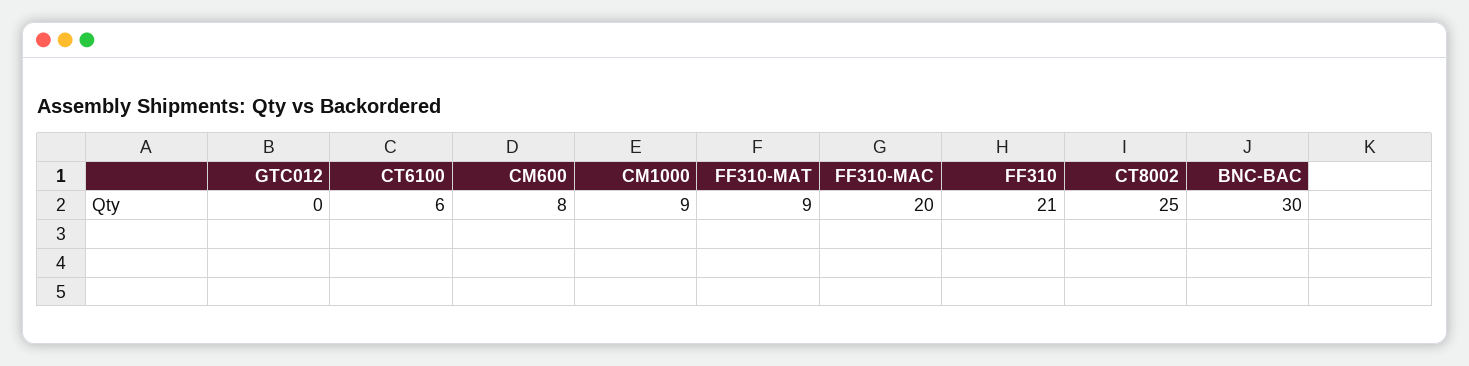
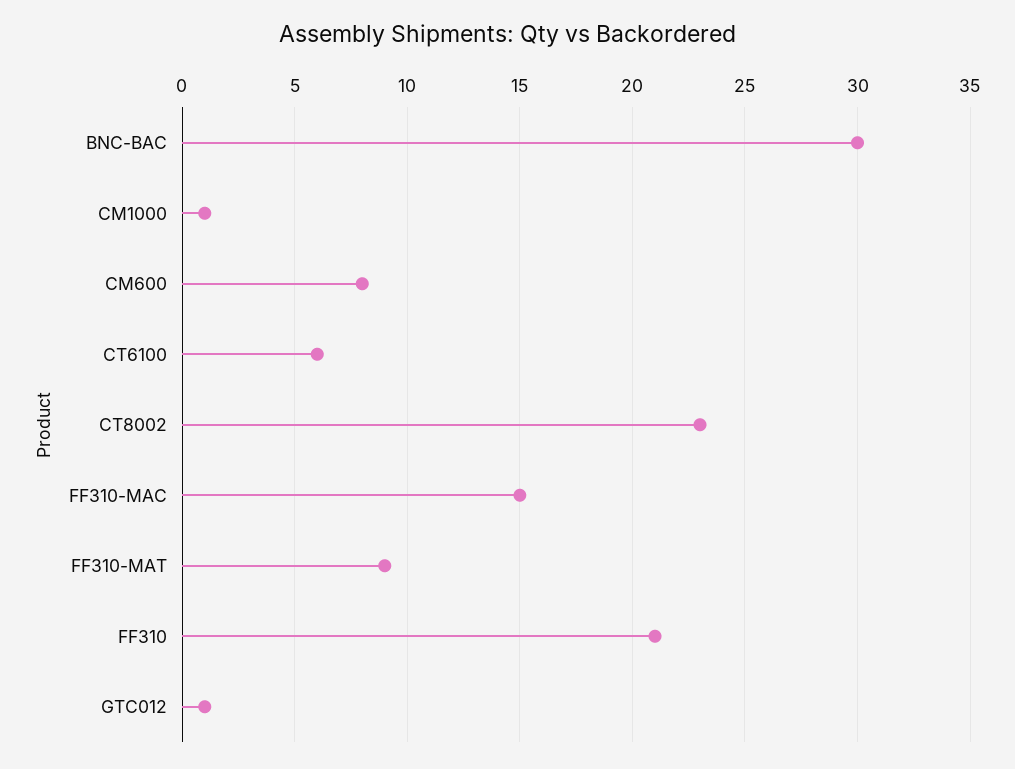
  {
-   "GTC012": 0,
+   "GTC012": 1,
    "CT6100": 6,
    "CM600": 8,
-   "CM1000": 9,
+   "CM1000": 1,
    "FF310-MAT": 9,
-   "FF310-MAC": 20,
+   "FF310-MAC": 15,
    "FF310": 21,
-   "CT8002": 25,
+   "CT8002": 23,
    "BNC-BAC": 30
  }

